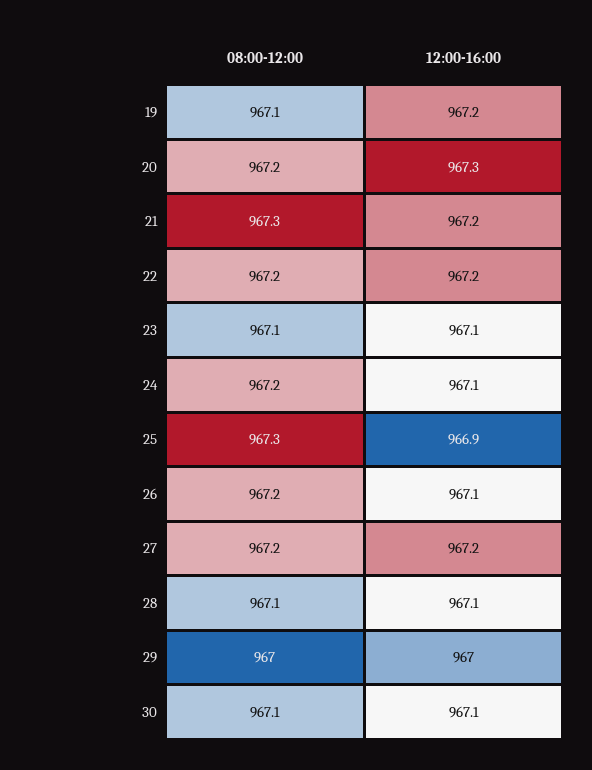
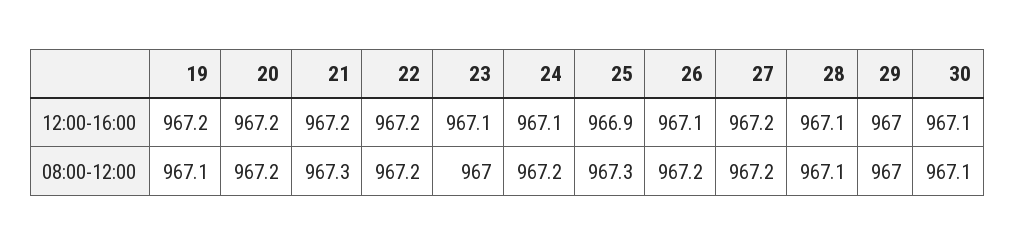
  {
    "08:00-12:00": {
      "19": 967.1,
      "20": 967.2,
      "21": 967.3,
      "22": 967.2,
-     "23": 967.1,
+     "23": 967,
      "24": 967.2,
      "25": 967.3,
      "26": 967.2,
      "27": 967.2,
      "28": 967.1,
      "29": 967,
      "30": 967.1
    },
    "12:00-16:00": {
      "19": 967.2,
-     "20": 967.3,
+     "20": 967.2,
      "21": 967.2,
      "22": 967.2,
      "23": 967.1,
      "24": 967.1,
      "25": 966.9,
      "26": 967.1,
      "27": 967.2,
      "28": 967.1,
      "29": 967,
      "30": 967.1
    }
  }

